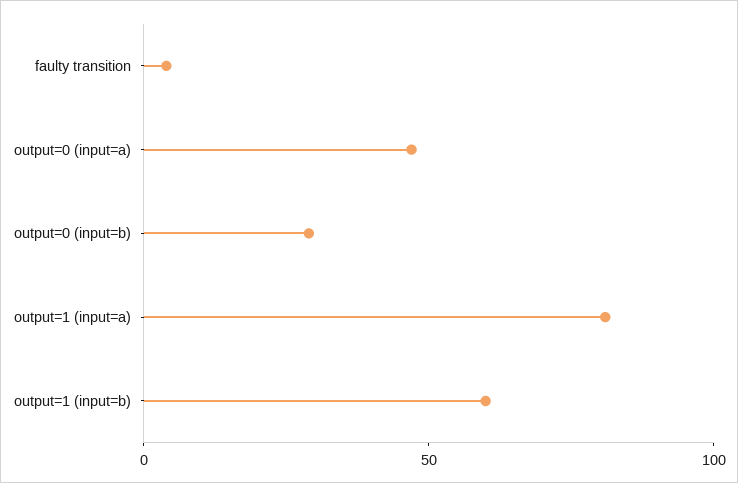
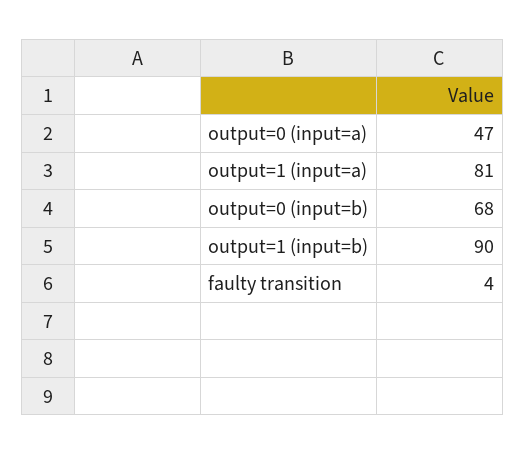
  {
    "faulty transition": 4,
    "output=0 (input=a)": 47,
-   "output=0 (input=b)": 30,
+   "output=0 (input=b)": 68,
    "output=1 (input=a)": 81,
-   "output=1 (input=b)": 60
+   "output=1 (input=b)": 90
  }

